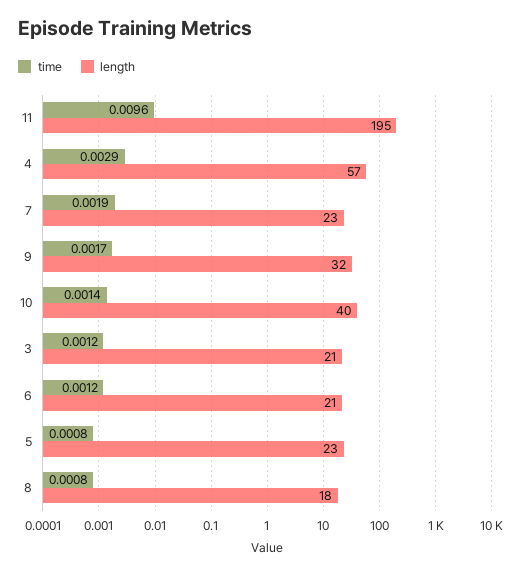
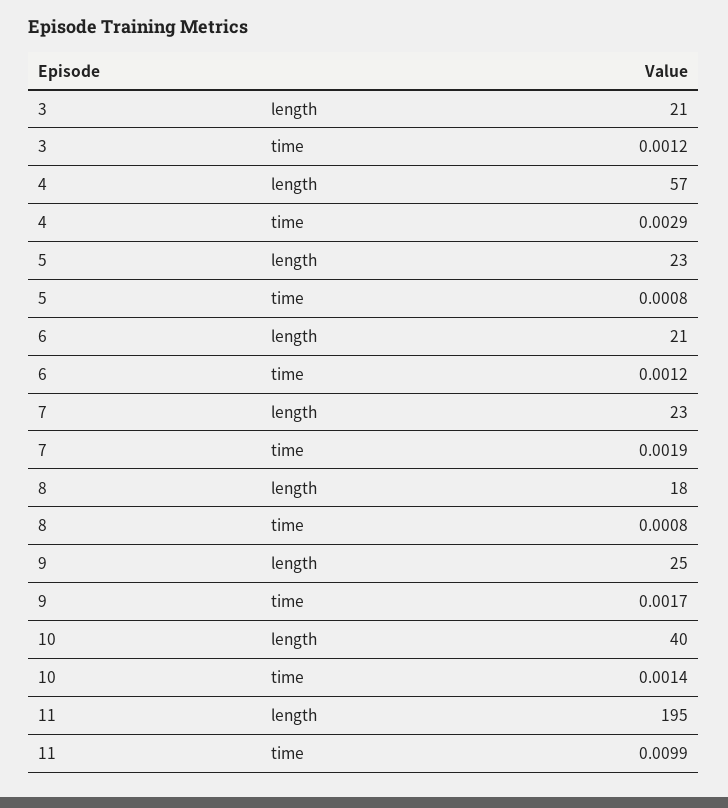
  {
    "time": {
-     "11": 0.0096,
+     "11": 0.0099,
      "4": 0.0029,
      "7": 0.0019,
      "9": 0.0017,
      "10": 0.0014,
      "3": 0.0012,
      "6": 0.0012,
      "5": 0.0008,
      "8": 0.0008
    },
    "length": {
      "11": 195,
      "4": 57,
      "7": 23,
-     "9": 32,
+     "9": 25,
      "10": 40,
      "3": 21,
      "6": 21,
      "5": 23,
      "8": 18
    }
  }

